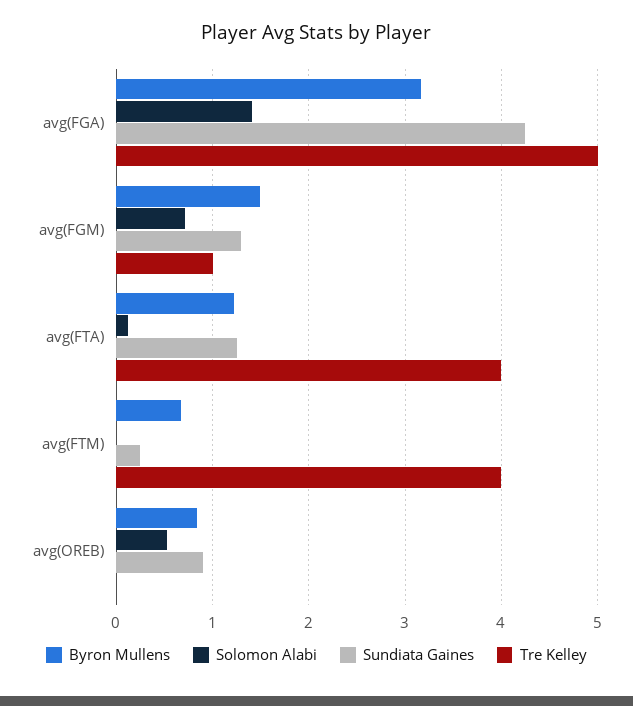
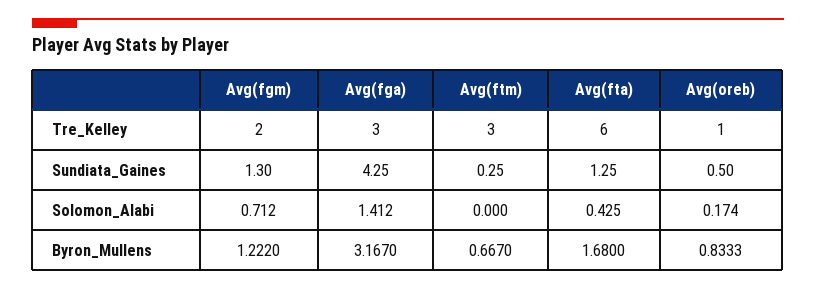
  {
    "Byron Mullens": {
      "avg(FGA)": 3.167,
-     "avg(FGM)": 1.5,
+     "avg(FGM)": 1.222,
-     "avg(FTA)": 1.2,
+     "avg(FTA)": 1.68,
      "avg(FTM)": 0.667,
      "avg(OREB)": 0.8333
    },
    "Solomon Alabi": {
      "avg(FGA)": 1.412,
      "avg(FGM)": 0.712,
-     "avg(FTA)": 0.1,
+     "avg(FTA)": 0.425,
      "avg(FTM)": 0,
-     "avg(OREB)": 0.5
+     "avg(OREB)": 0.174
    },
    "Sundiata Gaines": {
      "avg(FGA)": 4.25,
      "avg(FGM)": 1.3,
      "avg(FTA)": 1.25,
      "avg(FTM)": 0.25,
-     "avg(OREB)": 0.9
+     "avg(OREB)": 0.5
    },
    "Tre Kelley": {
-     "avg(FGA)": 5,
+     "avg(FGA)": 3,
-     "avg(FGM)": 1,
+     "avg(FGM)": 2,
-     "avg(FTA)": 4,
+     "avg(FTA)": 6,
-     "avg(FTM)": 4,
+     "avg(FTM)": 3,
-     "avg(OREB)": 0
+     "avg(OREB)": 1
    }
  }

